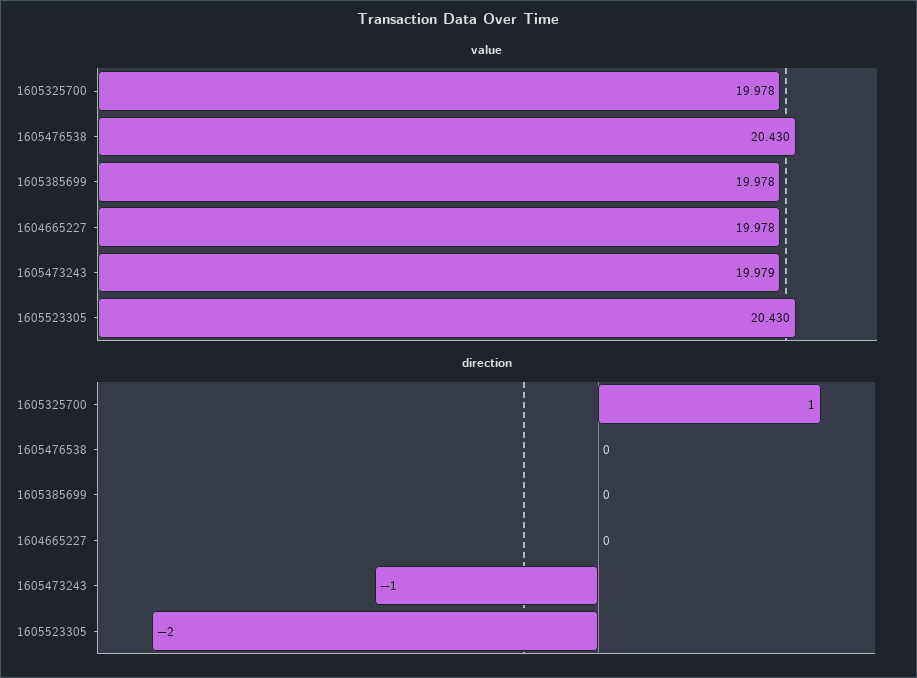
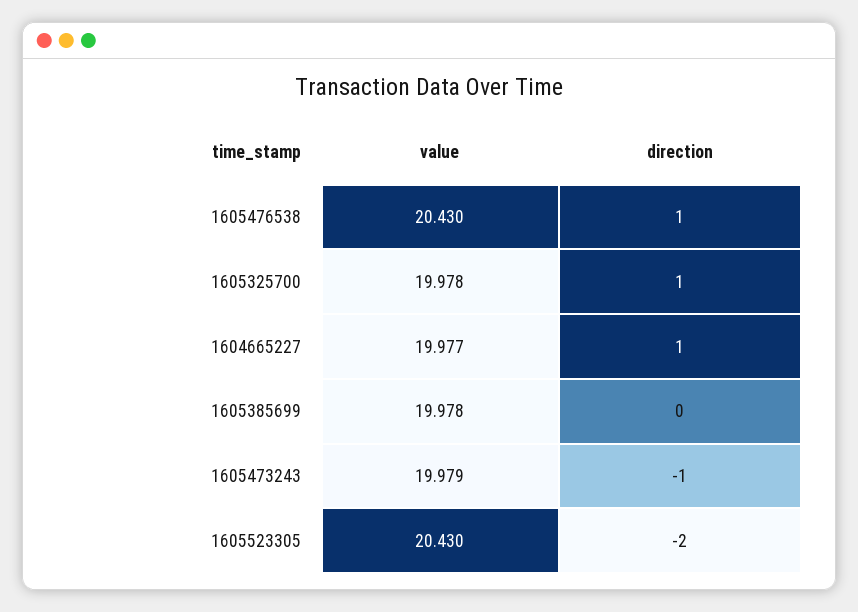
  {
    "value": {
      "1605325700": 19.978,
      "1605476538": 20.43,
      "1605385699": 19.978,
-     "1604665227": 19.978,
+     "1604665227": 19.977,
      "1605473243": 19.979,
      "1605523305": 20.43
    },
    "direction": {
      "1605325700": 1,
-     "1605476538": 0,
+     "1605476538": 1,
      "1605385699": 0,
-     "1604665227": 0,
+     "1604665227": 1,
      "1605473243": -1,
      "1605523305": -2
    }
  }

